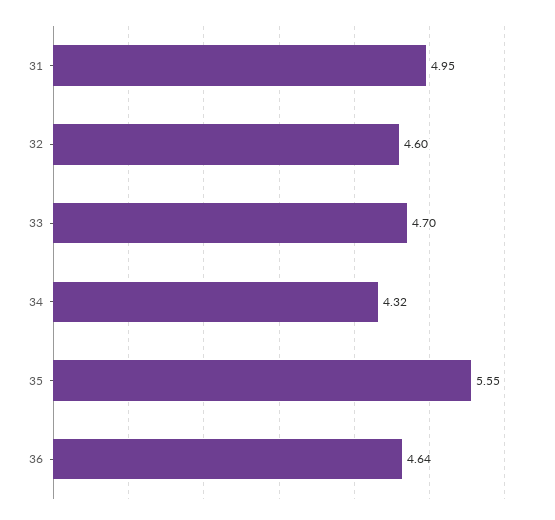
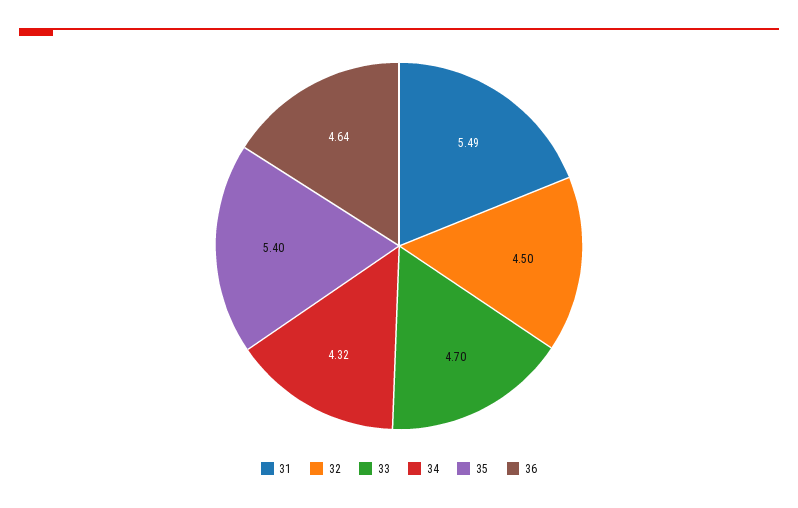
  {
-   "31": 4.95,
+   "31": 5.49,
-   "32": 4.6,
+   "32": 4.5,
    "33": 4.7,
    "34": 4.32,
-   "35": 5.55,
+   "35": 5.4,
    "36": 4.64
  }

